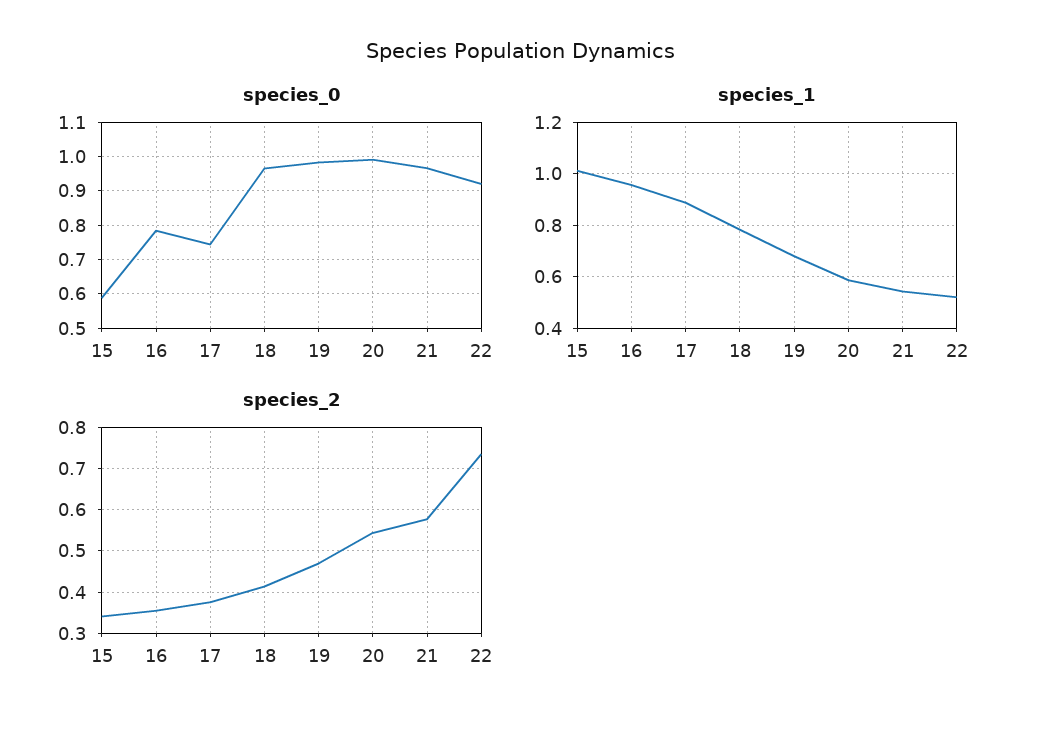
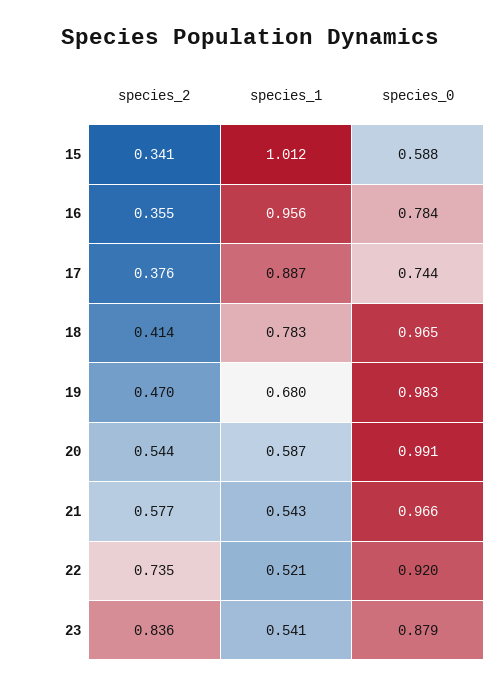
  {
    "species_0": {
      "15": 0.588,
      "16": 0.784,
      "17": 0.744,
      "18": 0.965,
      "19": 0.983,
      "20": 0.991,
      "21": 0.966,
-     "22": 0.92
+     "22": 0.92,
+     "23": 0.879
    },
    "species_1": {
      "15": 1.012,
      "16": 0.956,
      "17": 0.887,
      "18": 0.783,
      "19": 0.68,
      "20": 0.587,
      "21": 0.543,
-     "22": 0.521
+     "22": 0.521,
+     "23": 0.541
    },
    "species_2": {
      "15": 0.341,
      "16": 0.355,
      "17": 0.376,
      "18": 0.414,
      "19": 0.47,
      "20": 0.544,
      "21": 0.577,
-     "22": 0.735
+     "22": 0.735,
+     "23": 0.836
    }
  }

